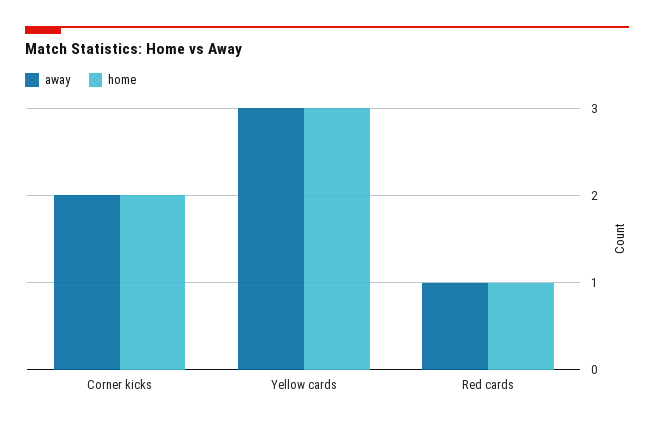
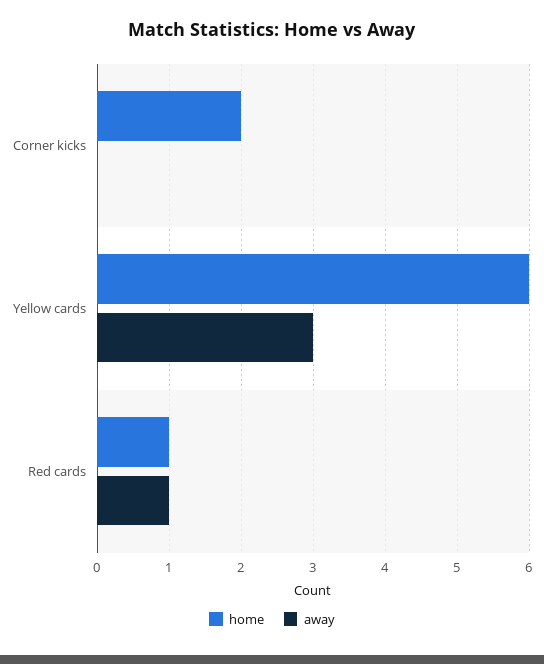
  {
    "away": {
-     "Corner kicks": 2,
+     "Corner kicks": 0,
      "Yellow cards": 3,
      "Red cards": 1
    },
    "home": {
      "Corner kicks": 2,
-     "Yellow cards": 3,
+     "Yellow cards": 6,
      "Red cards": 1
    }
  }

